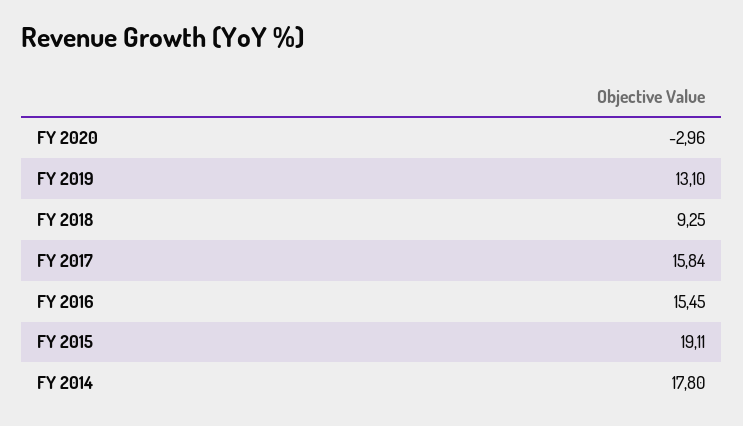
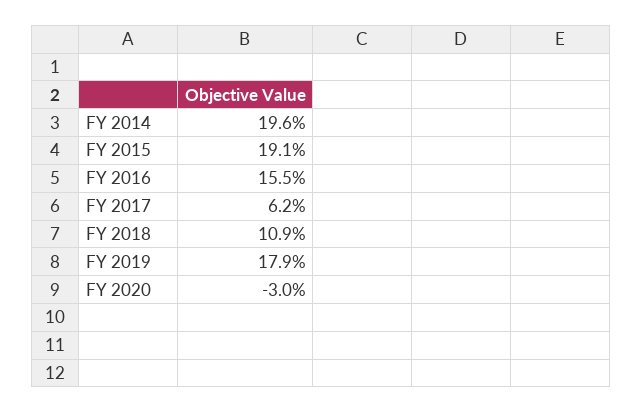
  {
    "FY 2020": -2.96,
-   "FY 2019": 13.1,
+   "FY 2019": 17.9,
-   "FY 2018": 9.25,
+   "FY 2018": 10.9,
-   "FY 2017": 15.84,
+   "FY 2017": 6.2,
    "FY 2016": 15.45,
    "FY 2015": 19.11,
-   "FY 2014": 17.8
+   "FY 2014": 19.6
  }

